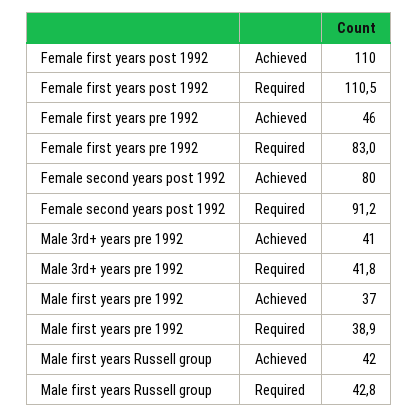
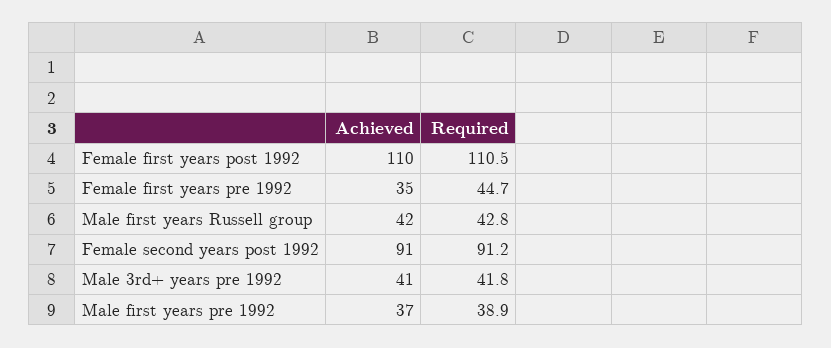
  {
    "Female first years post 1992": {
      "Achieved": 110,
      "Required": 110.5
    },
    "Female first years pre 1992": {
-     "Achieved": 46,
+     "Achieved": 35,
-     "Required": 83
+     "Required": 44.7
    },
    "Female second years post 1992": {
-     "Achieved": 80,
+     "Achieved": 91,
      "Required": 91.2
    },
    "Male 3rd+ years pre 1992": {
      "Achieved": 41,
      "Required": 41.8
    },
    "Male first years pre 1992": {
      "Achieved": 37,
      "Required": 38.9
    },
    "Male first years Russell group": {
      "Achieved": 42,
      "Required": 42.8
    }
  }

